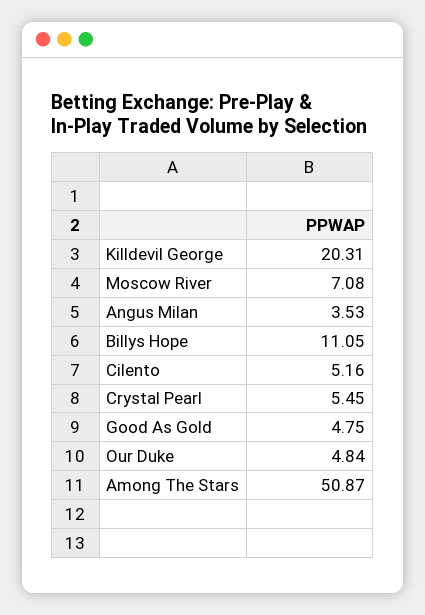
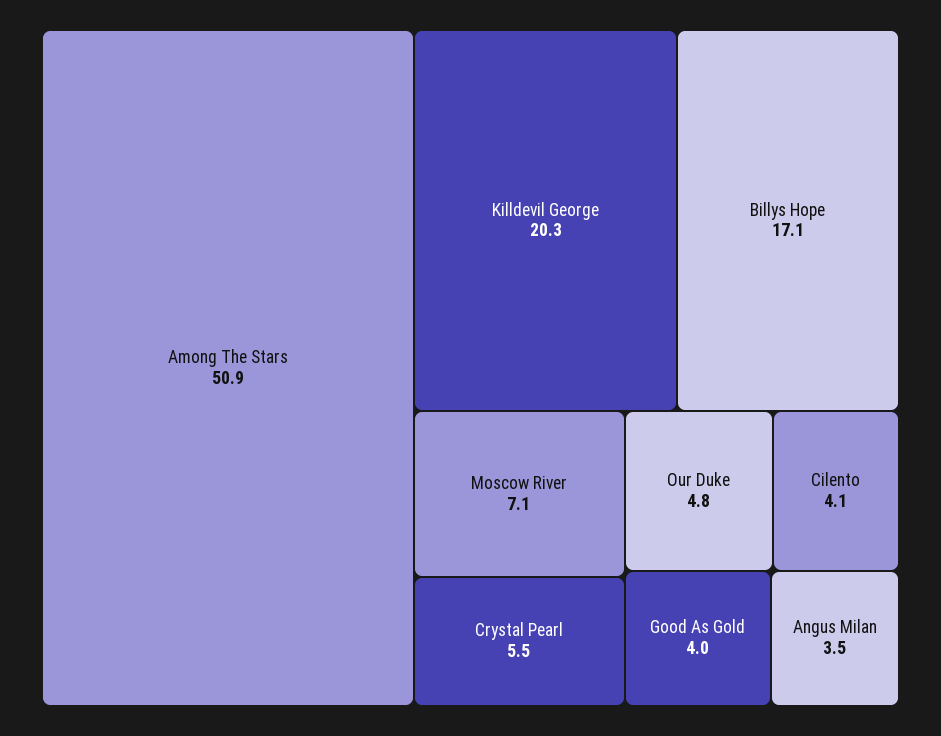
  {
    "Killdevil George": 20.31,
    "Moscow River": 7.08,
    "Angus Milan": 3.53,
-   "Billys Hope": 11.05,
+   "Billys Hope": 17.1,
-   "Cilento": 5.16,
+   "Cilento": 4.1,
    "Crystal Pearl": 5.45,
-   "Good As Gold": 4.75,
+   "Good As Gold": 4,
    "Our Duke": 4.84,
    "Among The Stars": 50.87
  }

